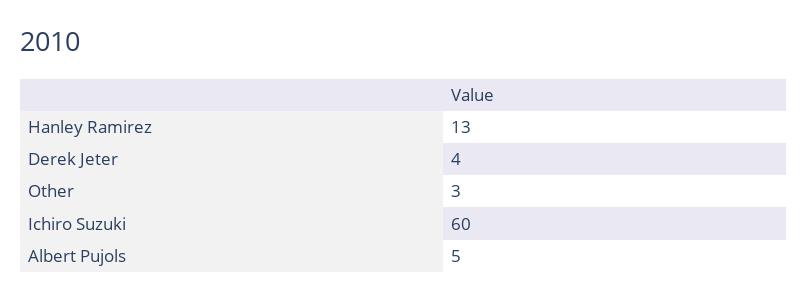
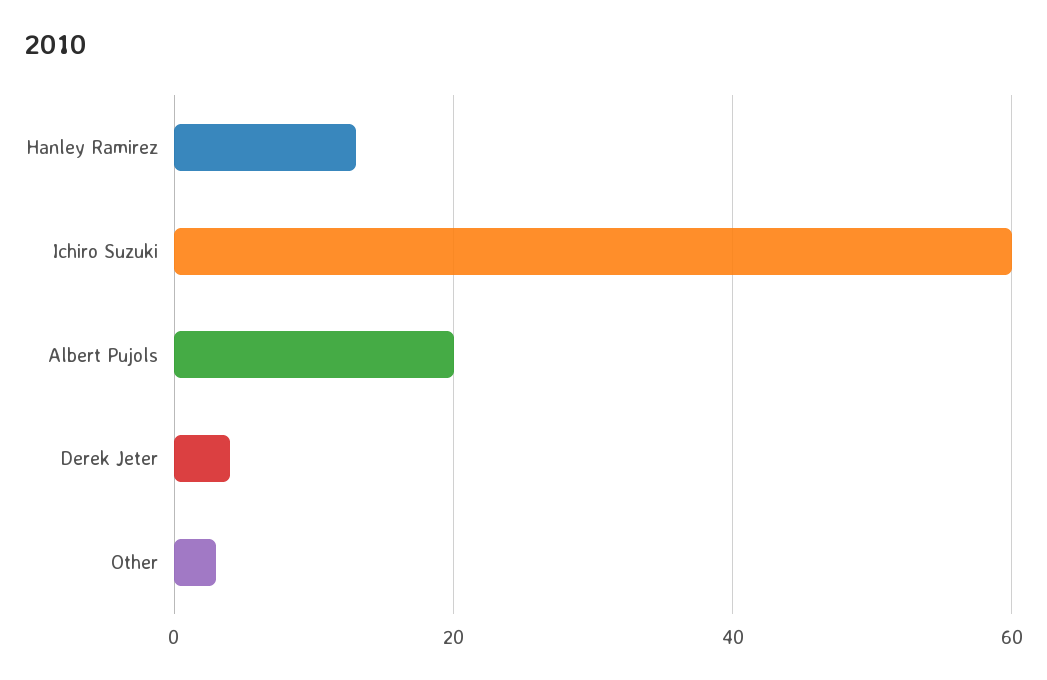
  {
    "Hanley Ramirez": 13,
    "Derek Jeter": 4,
    "Other": 3,
    "Ichiro Suzuki": 60,
-   "Albert Pujols": 5
+   "Albert Pujols": 20
  }

